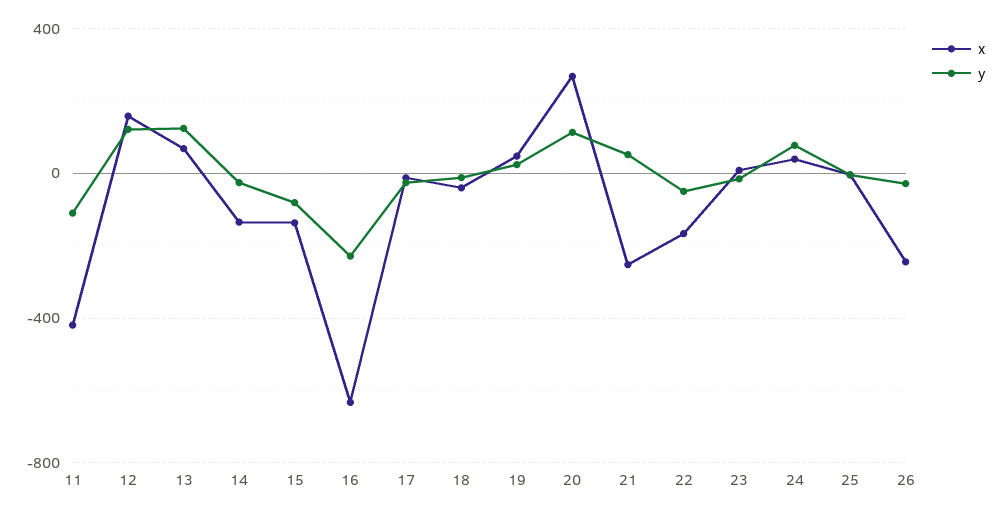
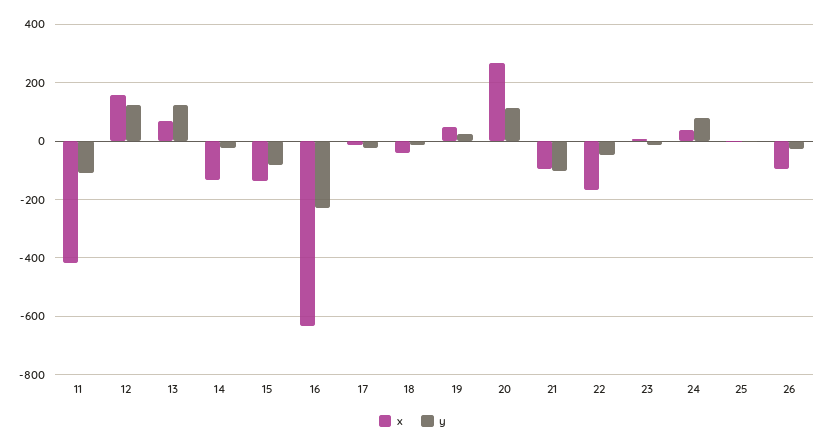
  {
    "x": {
      "11": -425,
      "12": 150,
      "13": 75,
      "14": -125,
      "15": -125,
      "16": -625,
      "17": 0,
      "18": -50,
      "19": 50,
      "20": 275,
-     "21": -250,
+     "21": -100,
      "22": -175,
      "23": 0,
      "24": 50,
      "25": 0,
-     "26": -250
+     "26": -100
    },
    "y": {
      "11": -100,
      "12": 125,
      "13": 125,
      "14": -25,
      "15": -75,
      "16": -225,
      "17": -25,
      "18": 0,
      "19": 25,
      "20": 125,
-     "21": 50,
+     "21": -100,
      "22": -50,
      "23": -25,
      "24": 75,
      "25": 0,
      "26": -25
    }
  }

